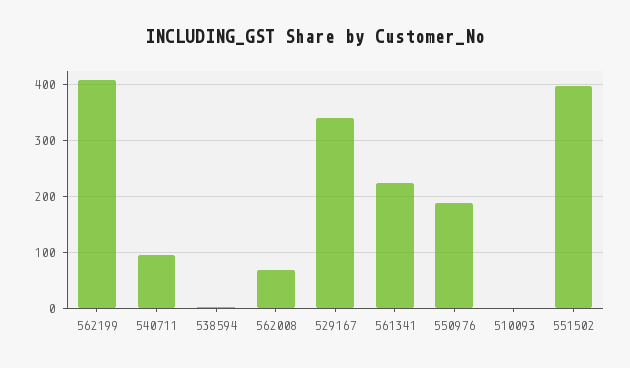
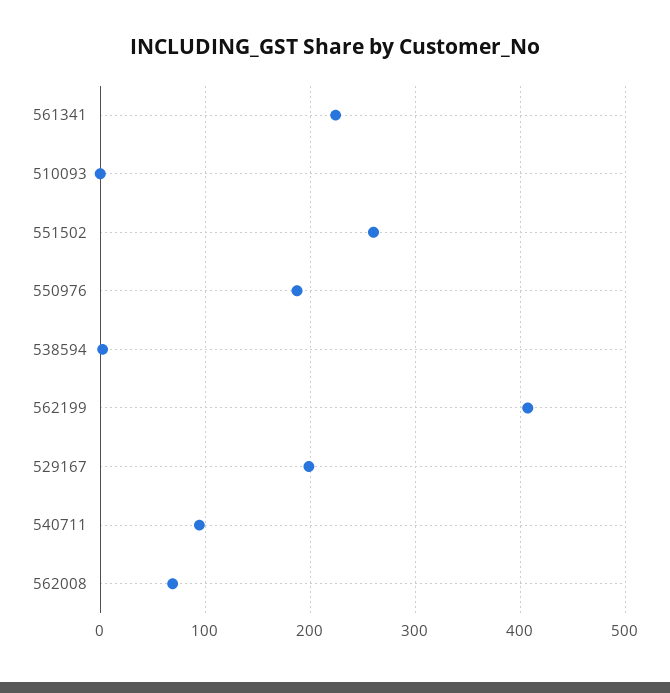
  {
    "562199": 410,
    "540711": 90,
    "538594": 0,
    "562008": 70,
-   "529167": 340,
+   "529167": 200,
    "561341": 220,
    "550976": 190,
    "510093": 0,
-   "551502": 400
+   "551502": 260
  }

